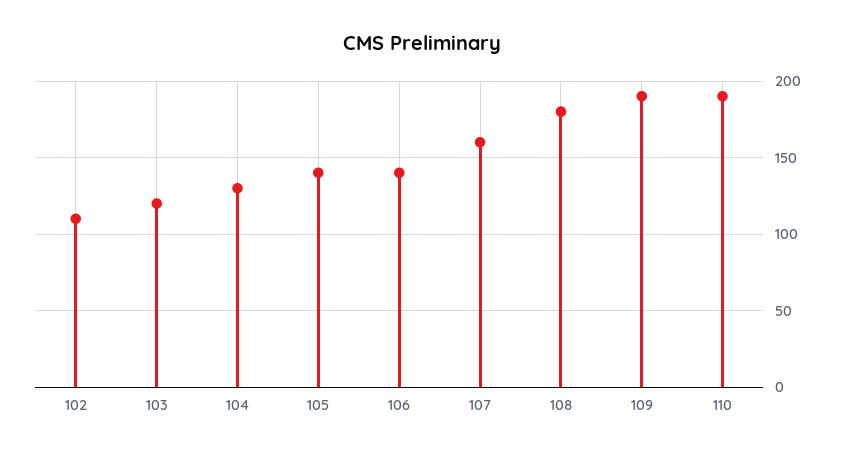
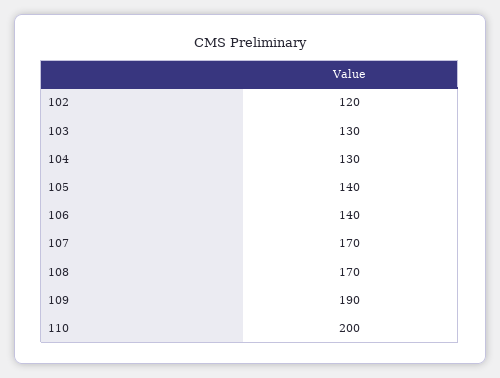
  {
-   "102": 110,
+   "102": 120,
-   "103": 120,
+   "103": 130,
    "104": 130,
    "105": 140,
    "106": 140,
-   "107": 160,
+   "107": 170,
-   "108": 180,
+   "108": 170,
    "109": 190,
-   "110": 190
+   "110": 200
  }

